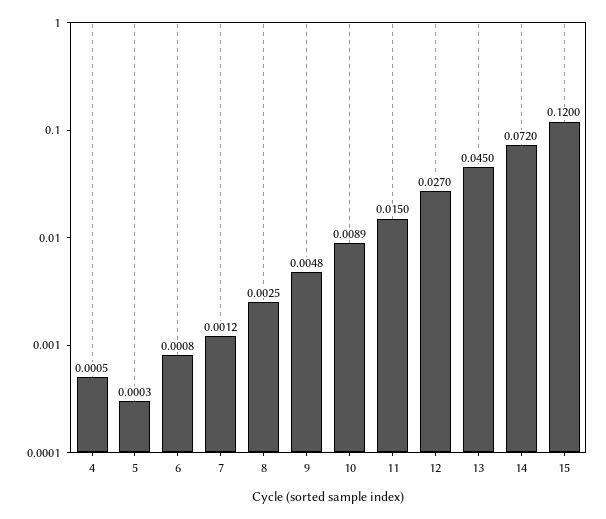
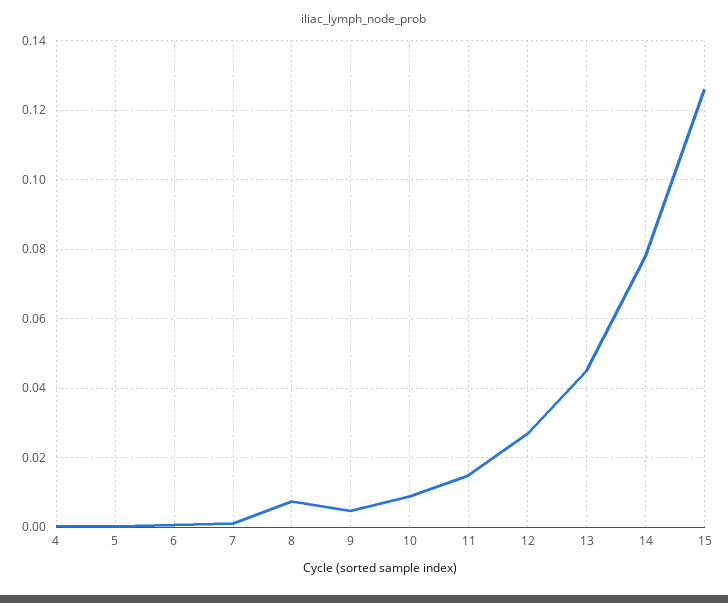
  {
    "4": 0.0005,
    "5": 0.0003,
    "6": 0.0008,
    "7": 0.0012,
-   "8": 0.0025,
+   "8": 0.008,
    "9": 0.0048,
    "10": 0.0089,
    "11": 0.015,
    "12": 0.027,
    "13": 0.045,
-   "14": 0.072,
+   "14": 0.078,
-   "15": 0.12
+   "15": 0.126
  }

